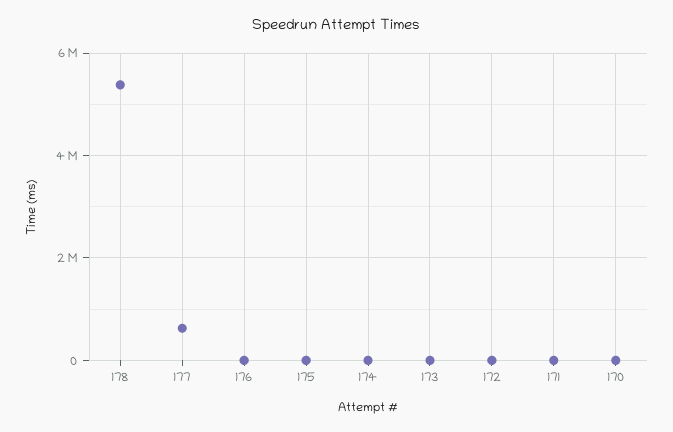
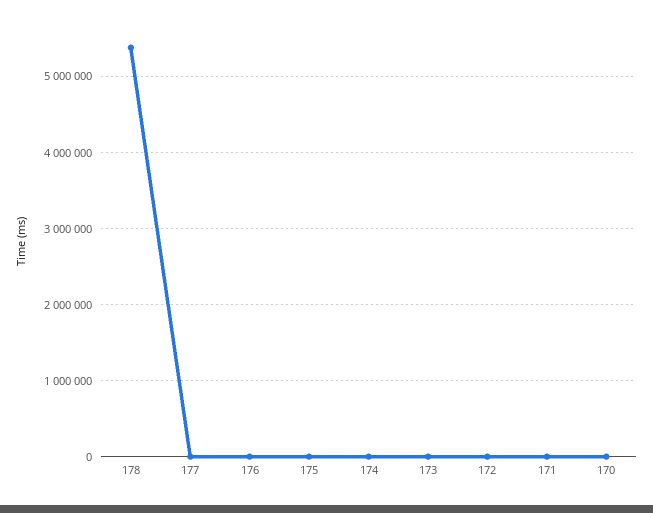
  {
    "178": 5400000,
-   "177": 600000,
+   "177": 0,
    "176": 0,
    "175": 0,
    "174": 0,
    "173": 0,
    "172": 0,
    "171": 0,
    "170": 0
  }

